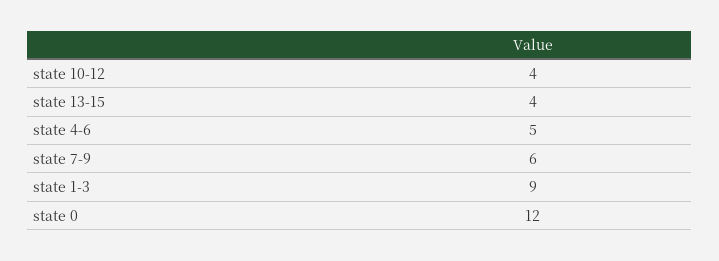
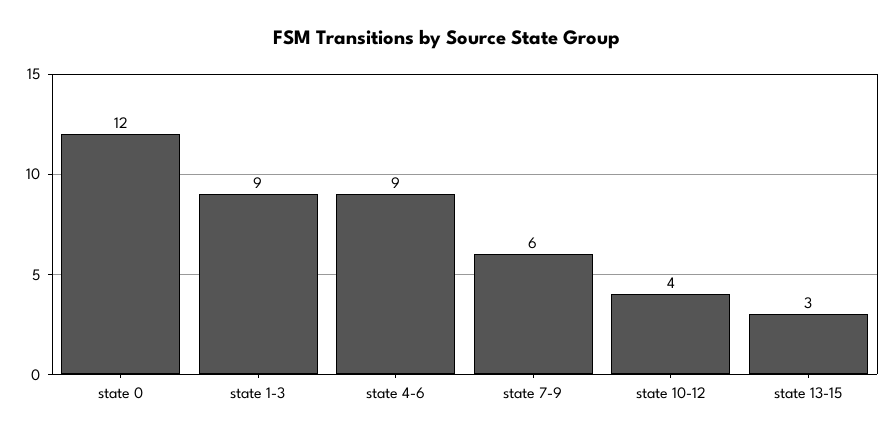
  {
    "state 10-12": 4,
-   "state 13-15": 4,
+   "state 13-15": 3,
-   "state 4-6": 5,
+   "state 4-6": 9,
    "state 7-9": 6,
    "state 1-3": 9,
    "state 0": 12
  }

